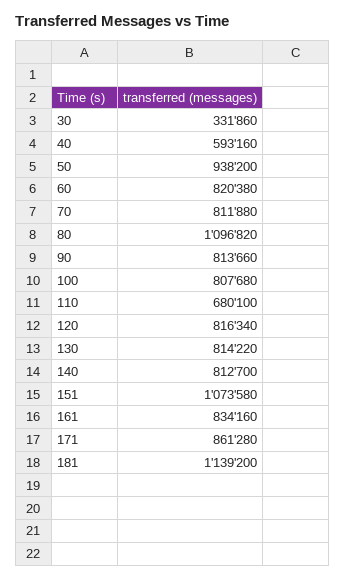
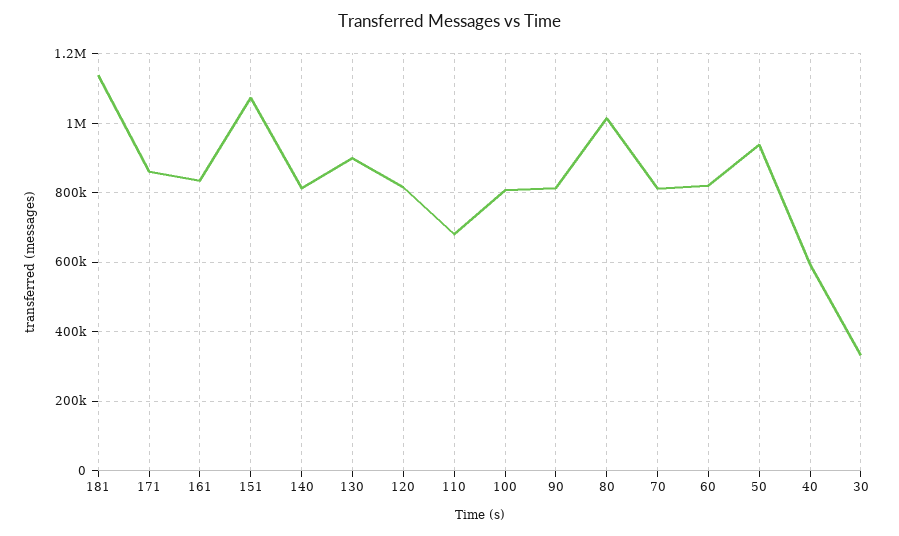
  {
    "30": 331860,
    "40": 593160,
    "50": 938200,
    "60": 820380,
    "70": 811880,
-   "80": 1096820,
+   "80": 1020000,
    "90": 813660,
    "100": 807680,
    "110": 680100,
    "120": 816340,
-   "130": 814220,
+   "130": 900000,
    "140": 812700,
    "151": 1073580,
    "161": 834160,
    "171": 861280,
    "181": 1139200
  }

